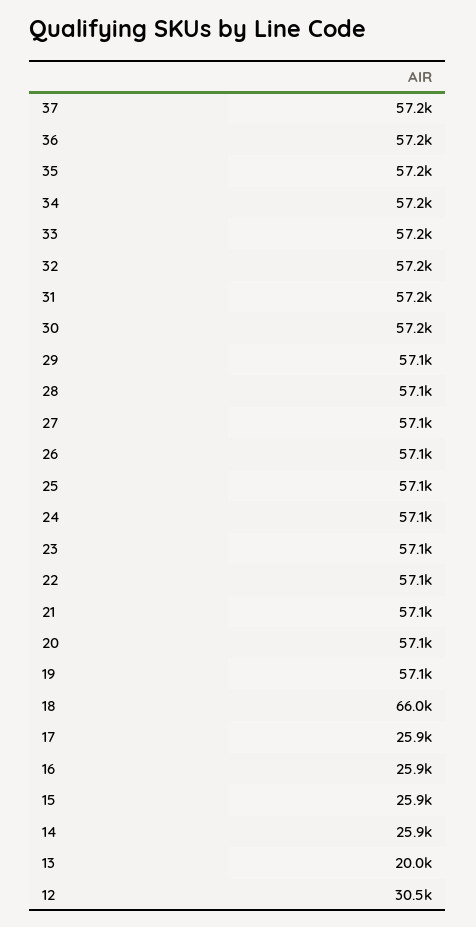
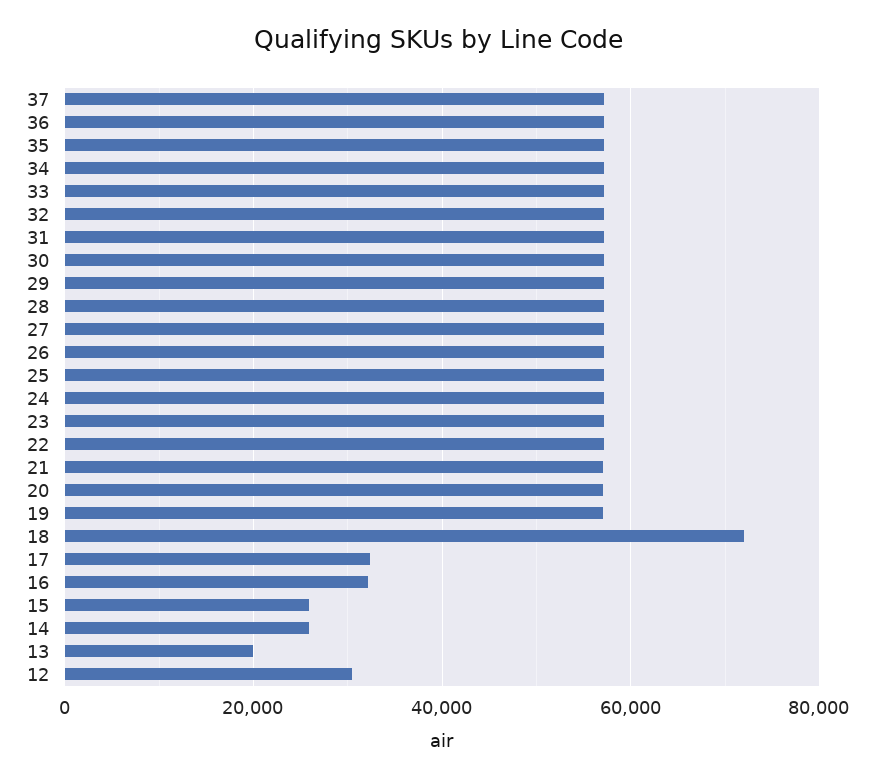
  {
    "37": 57200,
    "36": 57200,
    "35": 57200,
    "34": 57200,
    "33": 57200,
    "32": 57200,
    "31": 57200,
    "30": 57200,
    "29": 57100,
    "28": 57100,
    "27": 57100,
    "26": 57100,
    "25": 57100,
    "24": 57100,
    "23": 57100,
    "22": 57100,
    "21": 57100,
    "20": 57100,
    "19": 57100,
-   "18": 66000,
+   "18": 72000,
-   "17": 25900,
+   "17": 32000,
-   "16": 25900,
+   "16": 32000,
    "15": 25900,
    "14": 25900,
    "13": 20000,
    "12": 30500
  }

